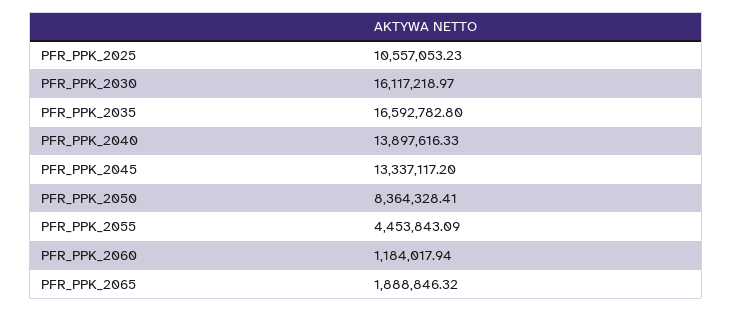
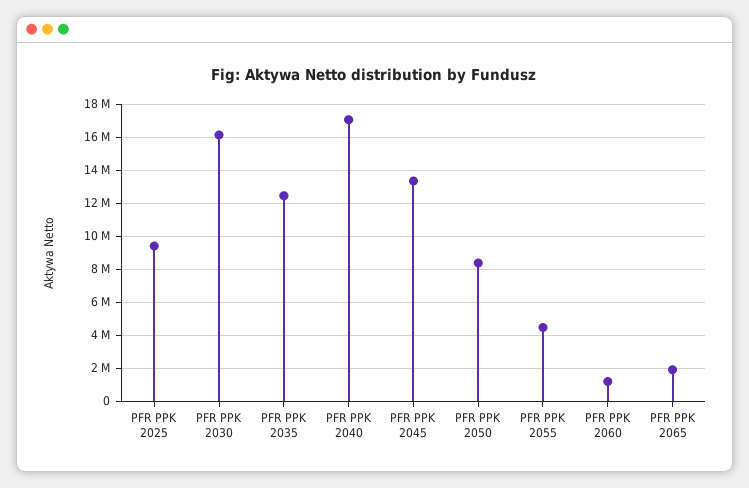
  {
-   "PFR_PPK_2025": 10557053.23,
+   "PFR_PPK_2025": 9500000,
    "PFR_PPK_2030": 16117218.97,
-   "PFR_PPK_2035": 16592782.8,
+   "PFR_PPK_2035": 12500000,
-   "PFR_PPK_2040": 13897616.33,
+   "PFR_PPK_2040": 17000000,
    "PFR_PPK_2045": 13337117.2,
    "PFR_PPK_2050": 8364328.41,
    "PFR_PPK_2055": 4453843.09,
    "PFR_PPK_2060": 1184017.94,
    "PFR_PPK_2065": 1888846.32
  }

